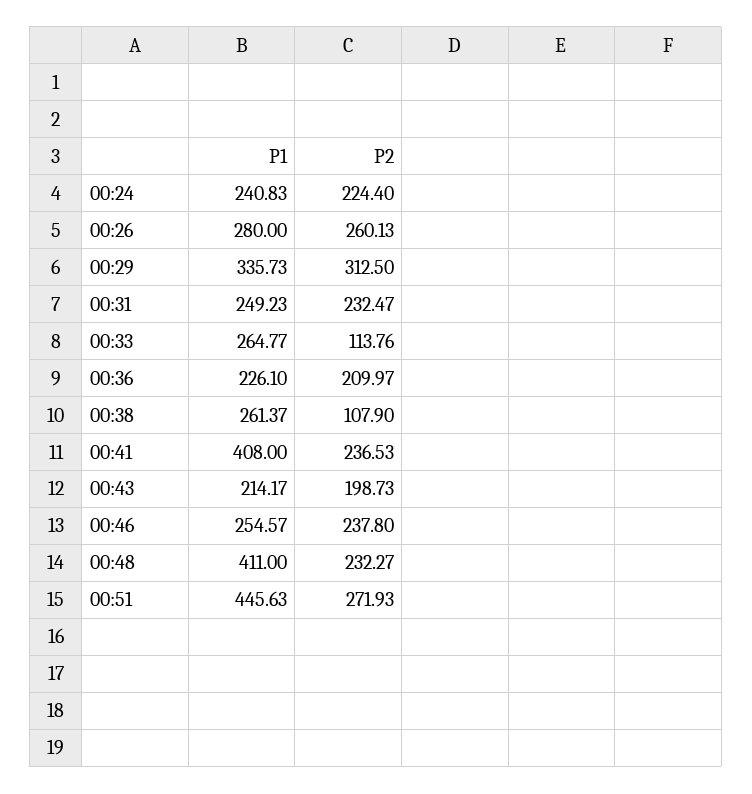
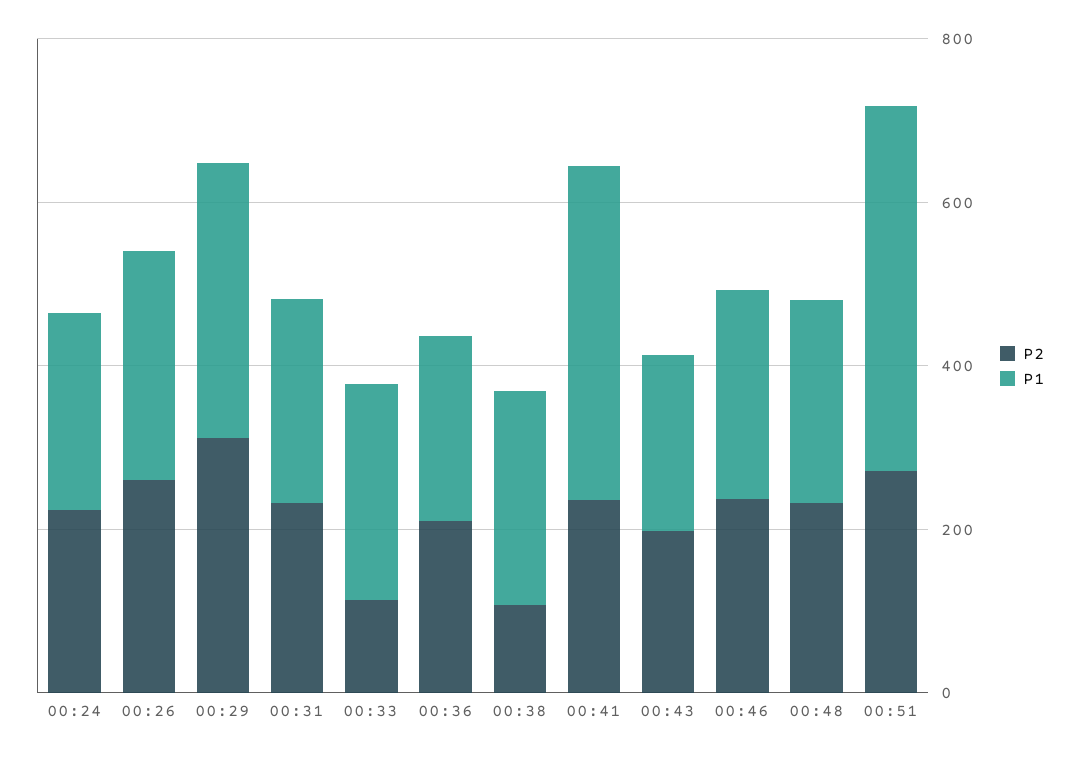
  {
    "P1": {
      "00:24": 240.83,
      "00:26": 280,
      "00:29": 335.73,
      "00:31": 249.23,
      "00:33": 264.77,
      "00:36": 226.1,
      "00:38": 261.37,
      "00:41": 408,
      "00:43": 214.17,
      "00:46": 254.57,
-     "00:48": 411,
+     "00:48": 250,
      "00:51": 445.63
    },
    "P2": {
      "00:24": 224.4,
      "00:26": 260.13,
      "00:29": 312.5,
      "00:31": 232.47,
      "00:33": 113.76,
      "00:36": 209.97,
      "00:38": 107.9,
      "00:41": 236.53,
      "00:43": 198.73,
      "00:46": 237.8,
      "00:48": 232.27,
      "00:51": 271.93
    }
  }

